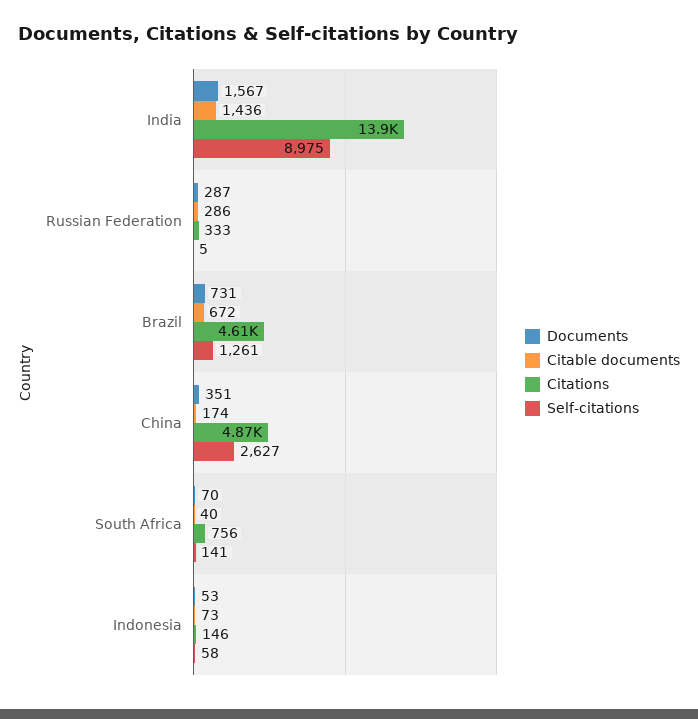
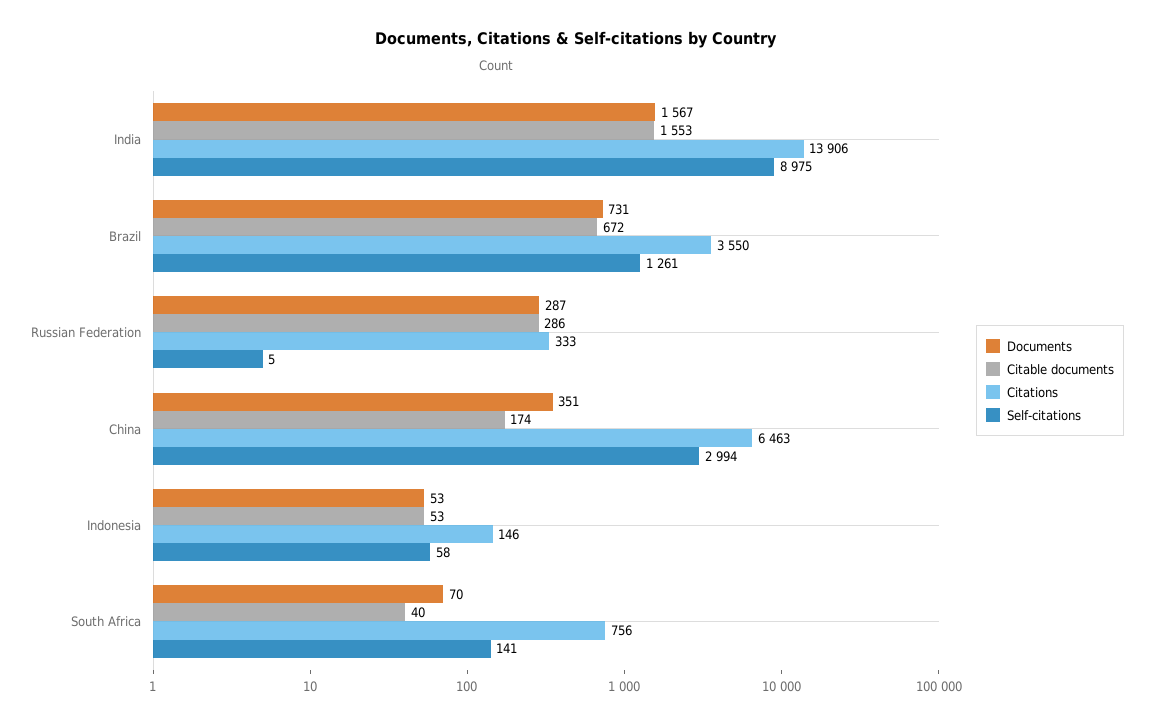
  {
    "Documents": {
      "India": 1567,
      "Russian Federation": 287,
      "Brazil": 731,
      "China": 351,
      "South Africa": 70,
      "Indonesia": 53
    },
    "Citable documents": {
-     "India": 1436,
+     "India": 1553,
      "Russian Federation": 286,
      "Brazil": 672,
      "China": 174,
      "South Africa": 40,
-     "Indonesia": 73
+     "Indonesia": 53
    },
    "Citations": {
      "India": 13906,
      "Russian Federation": 333,
-     "Brazil": 4610,
+     "Brazil": 3550,
-     "China": 4870,
+     "China": 6463,
      "South Africa": 756,
      "Indonesia": 146
    },
    "Self-citations": {
      "India": 8975,
      "Russian Federation": 5,
      "Brazil": 1261,
-     "China": 2627,
+     "China": 2994,
      "South Africa": 141,
      "Indonesia": 58
    }
  }

